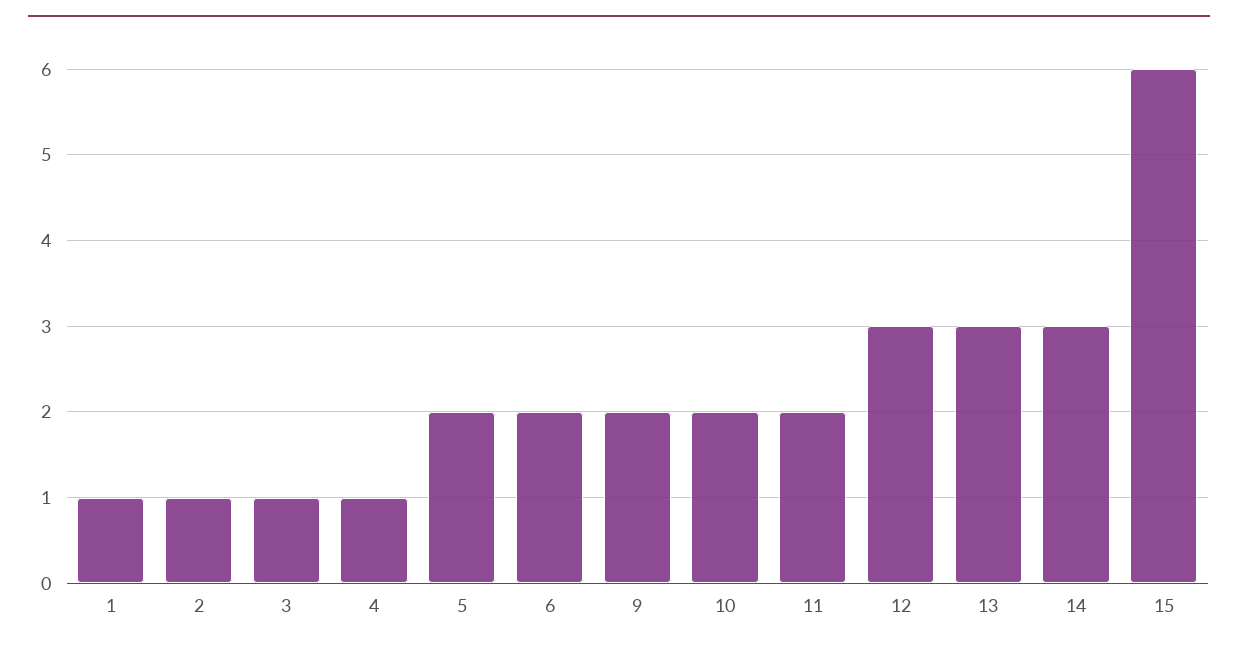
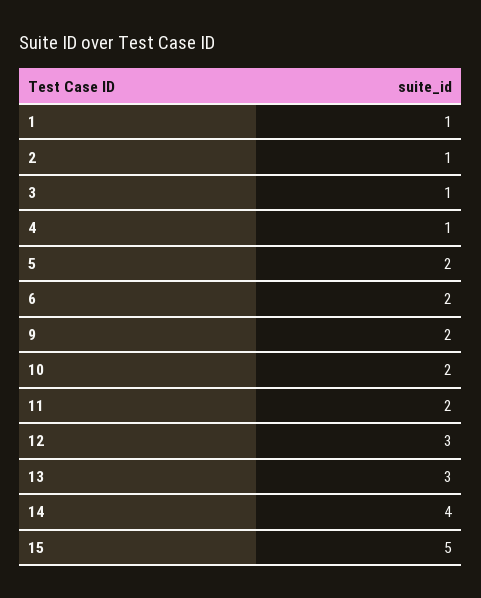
  {
    "1": 1,
    "2": 1,
    "3": 1,
    "4": 1,
    "5": 2,
    "6": 2,
    "9": 2,
    "10": 2,
    "11": 2,
    "12": 3,
    "13": 3,
-   "14": 3,
+   "14": 4,
-   "15": 6
+   "15": 5
  }

